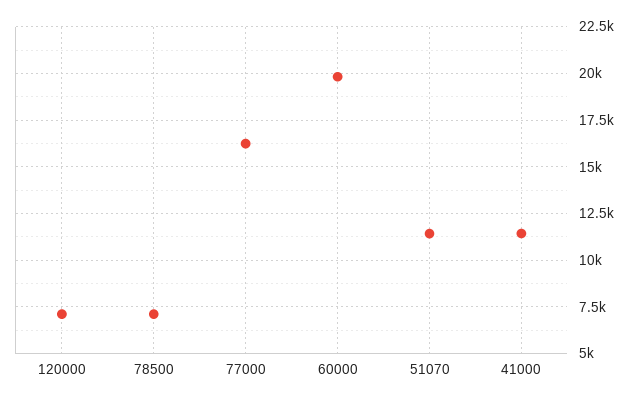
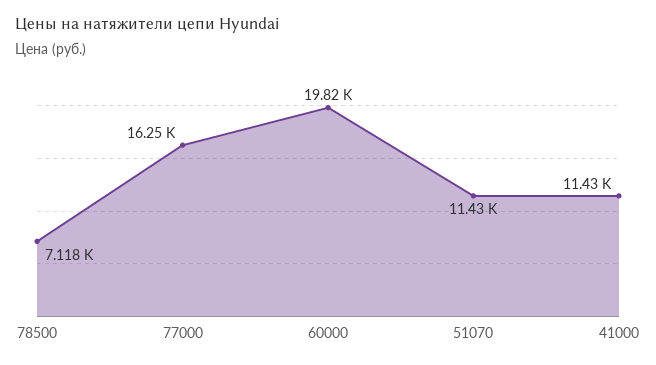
  {
-   "120000": 7000,
    "78500": 7118,
    "77000": 16250,
    "60000": 19820,
    "51070": 11430,
    "41000": 11430
  }

